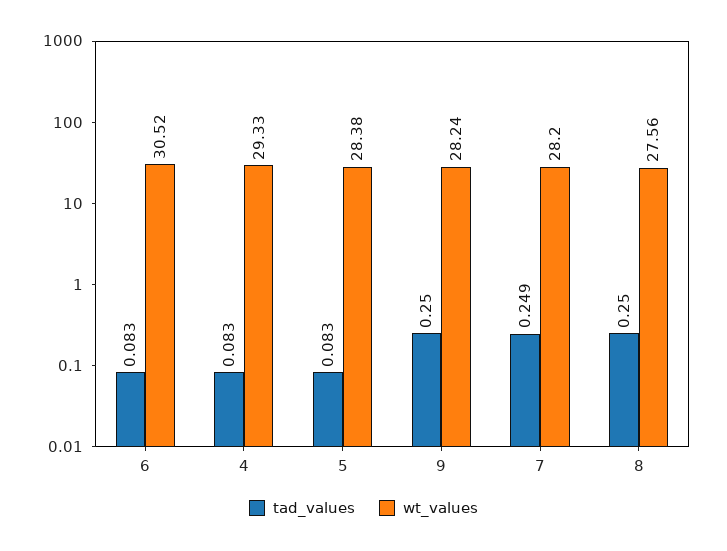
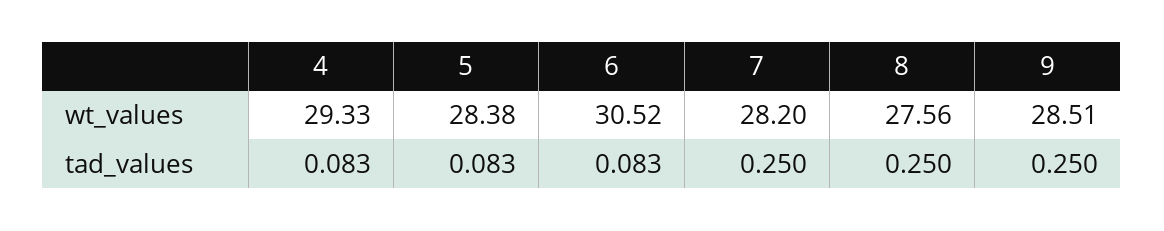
  {
    "tad_values": {
      "6": 0.083,
      "4": 0.083,
      "5": 0.083,
      "9": 0.25,
-     "7": 0.249,
+     "7": 0.25,
      "8": 0.25
    },
    "wt_values": {
      "6": 30.52,
      "4": 29.33,
      "5": 28.38,
-     "9": 28.24,
+     "9": 28.51,
      "7": 28.2,
      "8": 27.56
    }
  }

